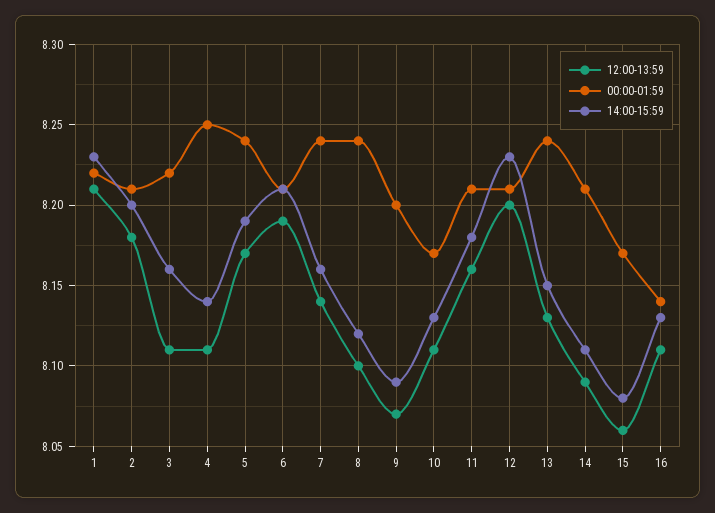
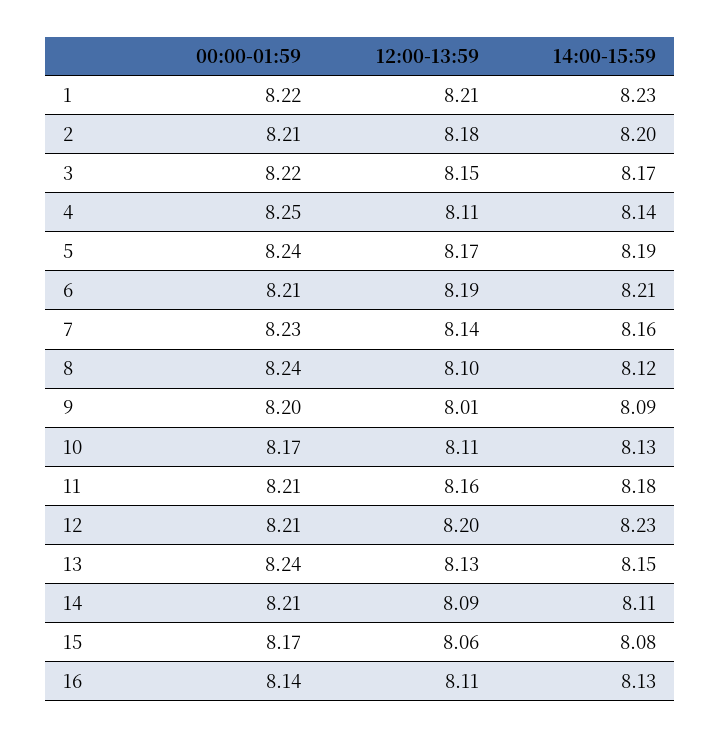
  {
    "12:00-13:59": {
      "1": 8.21,
      "2": 8.18,
-     "3": 8.11,
+     "3": 8.15,
      "4": 8.11,
      "5": 8.17,
      "6": 8.19,
      "7": 8.14,
      "8": 8.1,
-     "9": 8.07,
+     "9": 8.01,
      "10": 8.11,
      "11": 8.16,
      "12": 8.2,
      "13": 8.13,
      "14": 8.09,
      "15": 8.06,
      "16": 8.11
    },
    "00:00-01:59": {
      "1": 8.22,
      "2": 8.21,
      "3": 8.22,
      "4": 8.25,
      "5": 8.24,
      "6": 8.21,
-     "7": 8.24,
+     "7": 8.23,
      "8": 8.24,
      "9": 8.2,
      "10": 8.17,
      "11": 8.21,
      "12": 8.21,
      "13": 8.24,
      "14": 8.21,
      "15": 8.17,
      "16": 8.14
    },
    "14:00-15:59": {
      "1": 8.23,
      "2": 8.2,
-     "3": 8.16,
+     "3": 8.17,
      "4": 8.14,
      "5": 8.19,
      "6": 8.21,
      "7": 8.16,
      "8": 8.12,
      "9": 8.09,
      "10": 8.13,
      "11": 8.18,
      "12": 8.23,
      "13": 8.15,
      "14": 8.11,
      "15": 8.08,
      "16": 8.13
    }
  }

